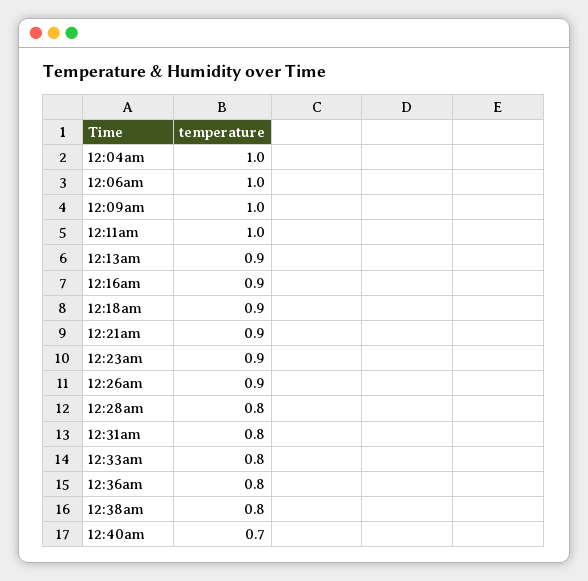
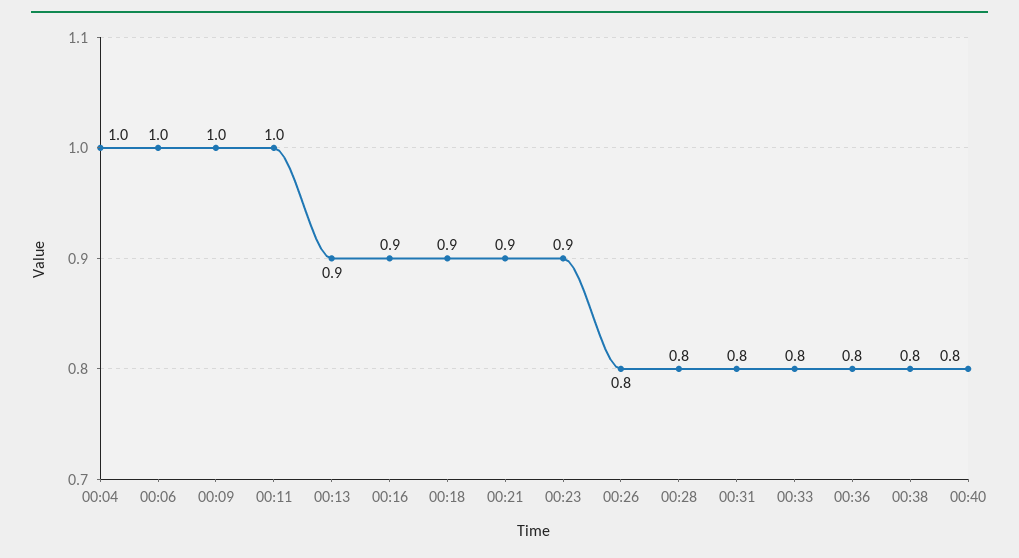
  {
    "12:04am": 1,
    "12:06am": 1,
    "12:09am": 1,
    "12:11am": 1,
    "12:13am": 0.9,
    "12:16am": 0.9,
    "12:18am": 0.9,
    "12:21am": 0.9,
    "12:23am": 0.9,
-   "12:26am": 0.9,
+   "12:26am": 0.8,
    "12:28am": 0.8,
    "12:31am": 0.8,
    "12:33am": 0.8,
    "12:36am": 0.8,
    "12:38am": 0.8,
-   "12:40am": 0.7
+   "12:40am": 0.8
  }

